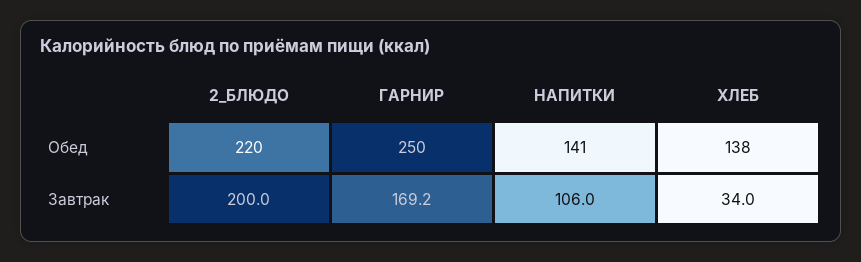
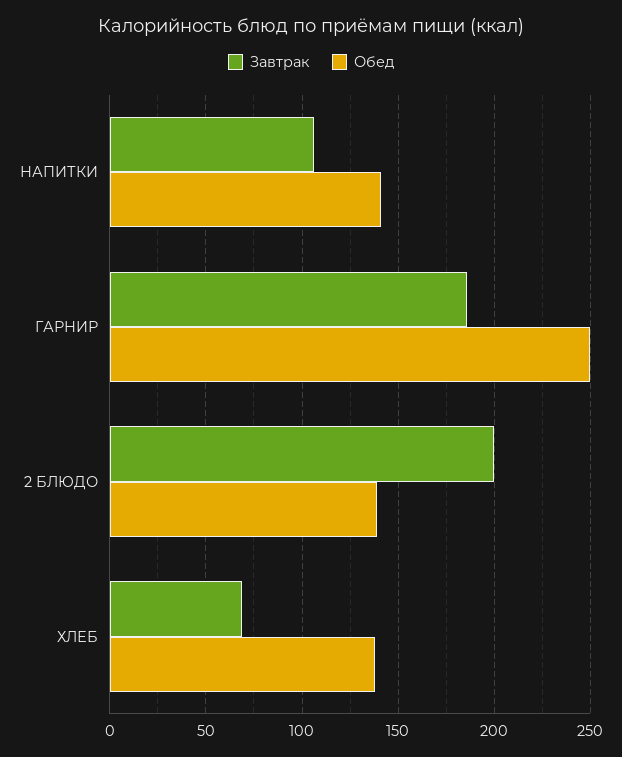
  {
    "Обед": {
-     "2_БЛЮДО": 220,
+     "2_БЛЮДО": 140,
      "ГАРНИР": 250,
      "НАПИТКИ": 141,
      "ХЛЕБ": 138
    },
    "Завтрак": {
      "2_БЛЮДО": 200,
-     "ГАРНИР": 169.2,
+     "ГАРНИР": 185,
      "НАПИТКИ": 106,
-     "ХЛЕБ": 34
+     "ХЛЕБ": 70
    }
  }

